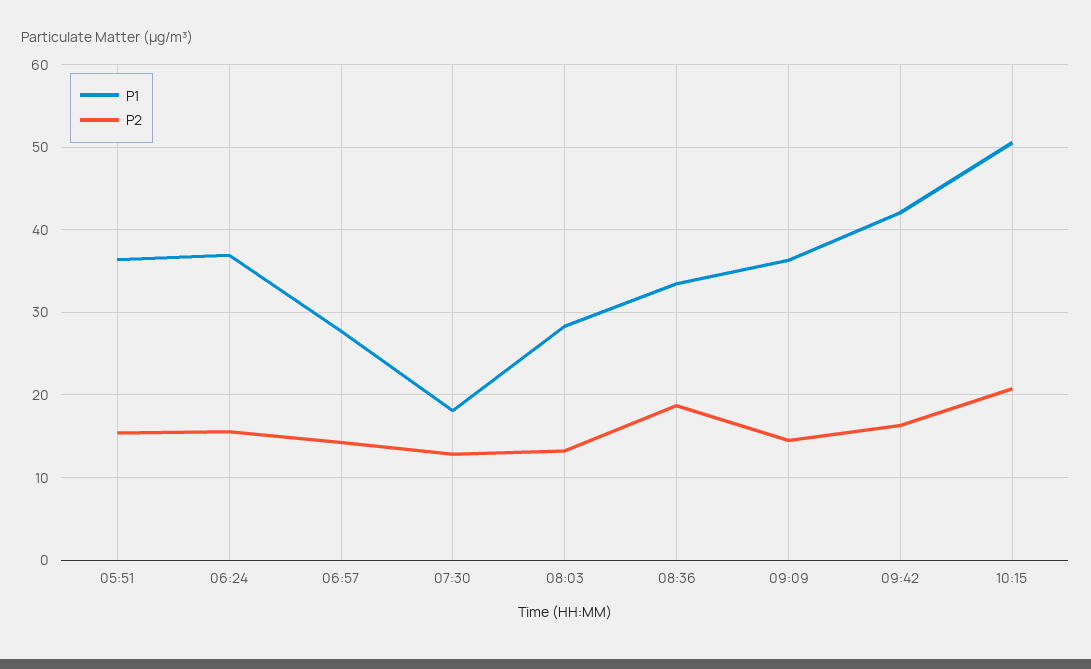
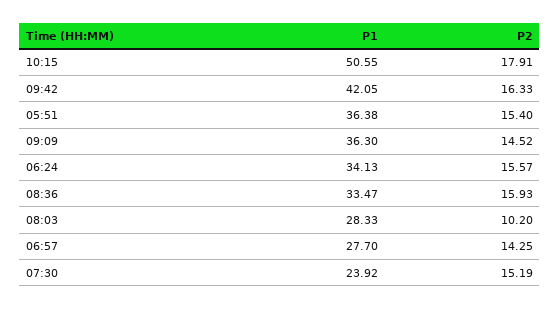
  {
    "P1": {
      "05:51": 36.38,
-     "06:24": 37,
+     "06:24": 34.13,
      "06:57": 27.7,
-     "07:30": 18,
+     "07:30": 23.92,
      "08:03": 28.33,
      "08:36": 33.47,
      "09:09": 36.3,
      "09:42": 42.05,
      "10:15": 50.55
    },
    "P2": {
      "05:51": 15.4,
      "06:24": 15.57,
      "06:57": 14.25,
-     "07:30": 13,
+     "07:30": 15.19,
-     "08:03": 13,
+     "08:03": 10.2,
-     "08:36": 19,
+     "08:36": 15.93,
      "09:09": 14.52,
      "09:42": 16.33,
-     "10:15": 21
+     "10:15": 17.91
    }
  }

